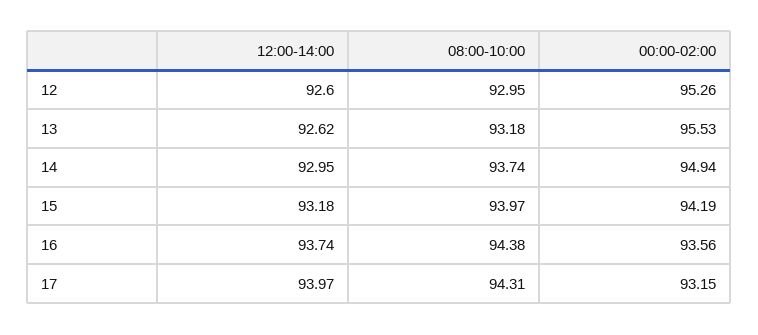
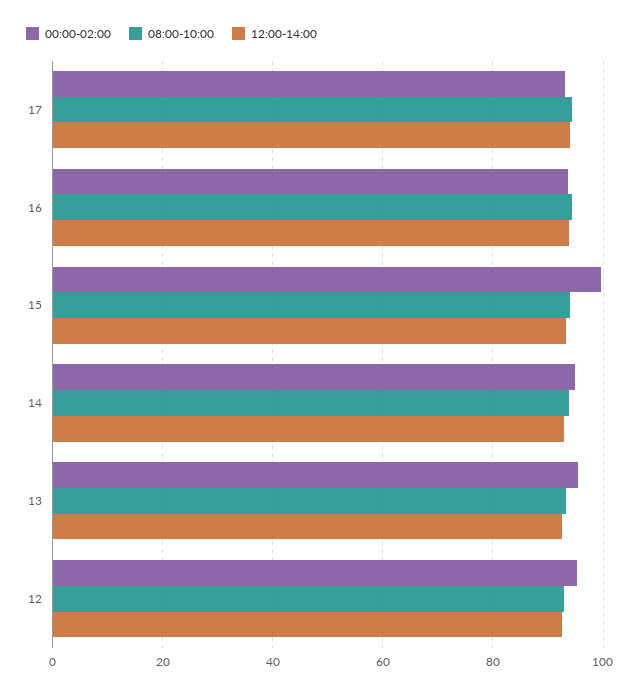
  {
    "12:00-14:00": {
      "12": 92.6,
      "13": 92.62,
      "14": 92.95,
      "15": 93.18,
      "16": 93.74,
      "17": 93.97
    },
    "08:00-10:00": {
      "12": 92.95,
      "13": 93.18,
      "14": 93.74,
      "15": 93.97,
      "16": 94.38,
      "17": 94.31
    },
    "00:00-02:00": {
      "12": 95.26,
      "13": 95.53,
      "14": 94.94,
-     "15": 94.19,
+     "15": 100,
      "16": 93.56,
      "17": 93.15
    }
  }

